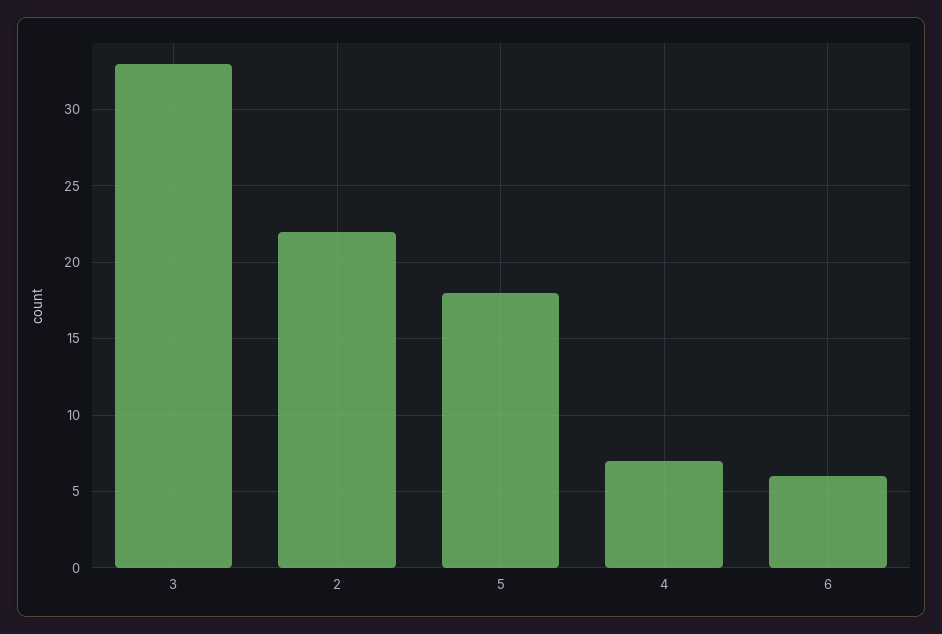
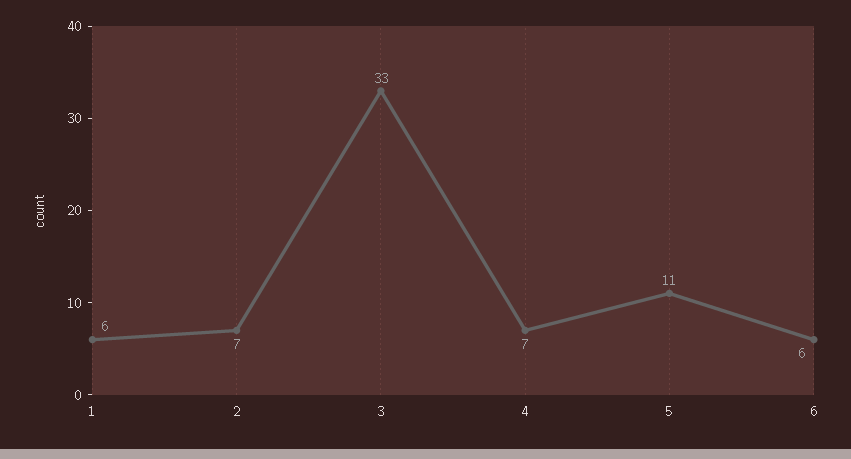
  {
    "3": 33,
-   "2": 22,
+   "2": 7,
-   "5": 18,
+   "5": 11,
    "4": 7,
-   "6": 6
+   "6": 6,
+   "1": 6
  }

